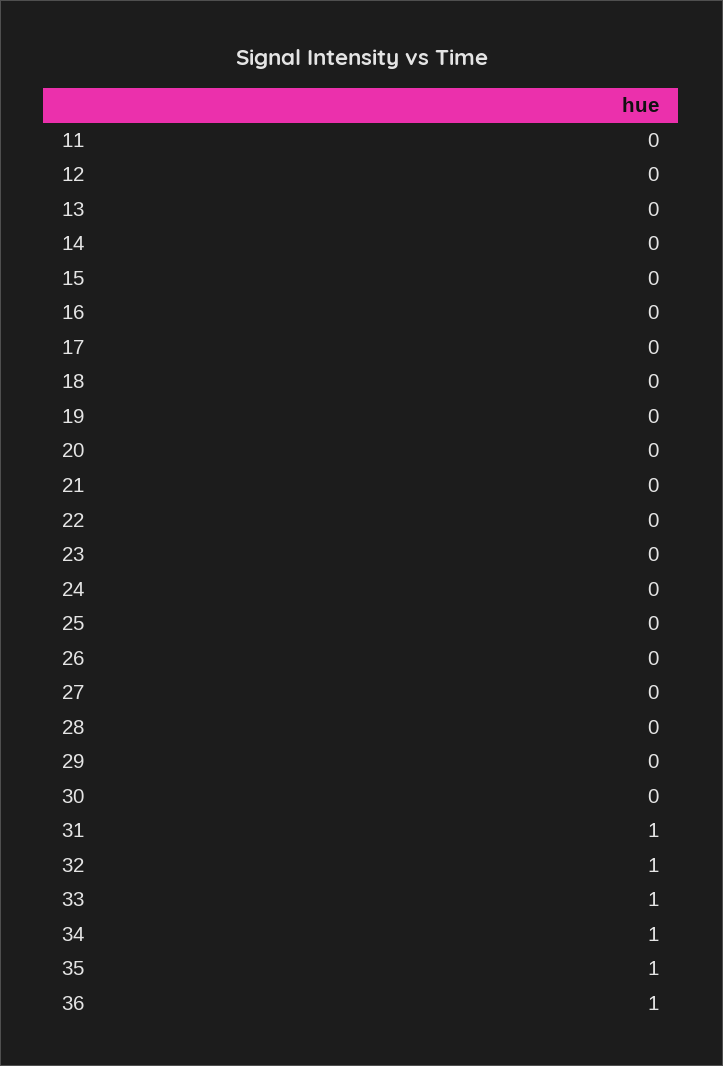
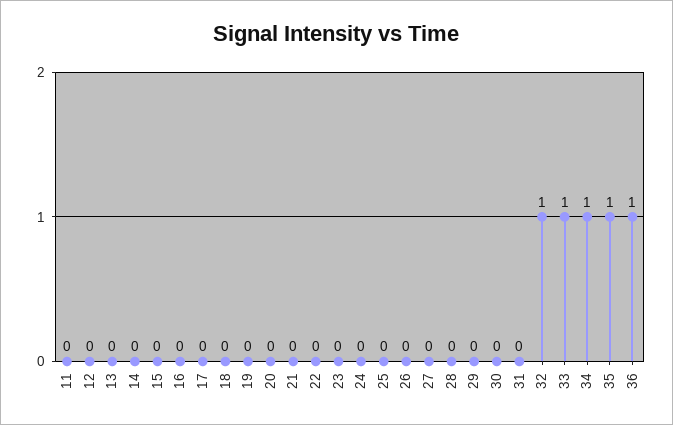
  {
    "11": 0,
    "12": 0,
    "13": 0,
    "14": 0,
    "15": 0,
    "16": 0,
    "17": 0,
    "18": 0,
    "19": 0,
    "20": 0,
    "21": 0,
    "22": 0,
    "23": 0,
    "24": 0,
    "25": 0,
    "26": 0,
    "27": 0,
    "28": 0,
    "29": 0,
    "30": 0,
-   "31": 1,
+   "31": 0,
    "32": 1,
    "33": 1,
    "34": 1,
    "35": 1,
    "36": 1
  }

